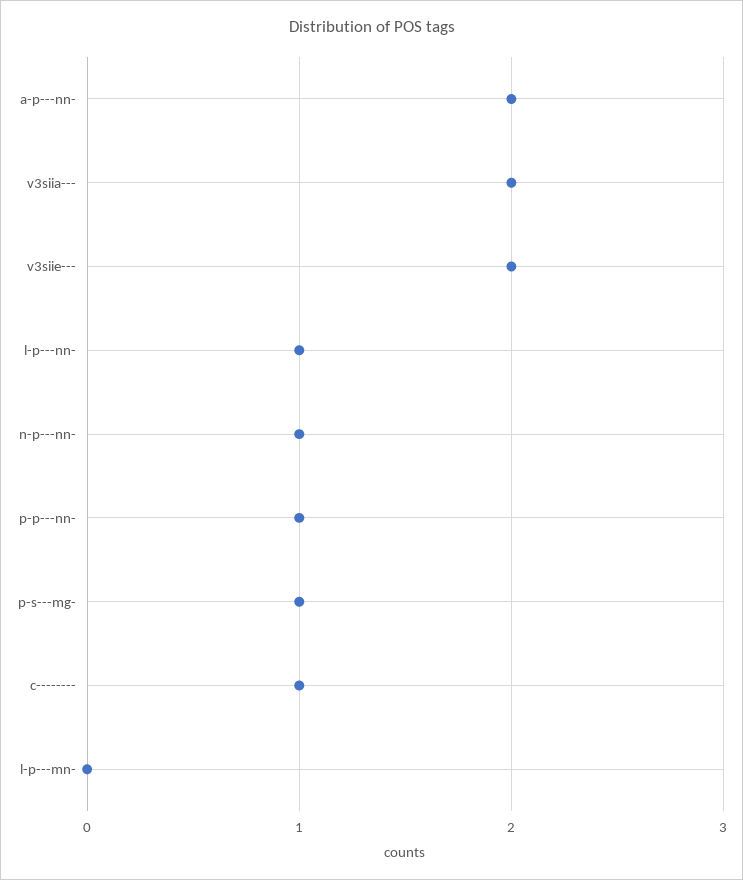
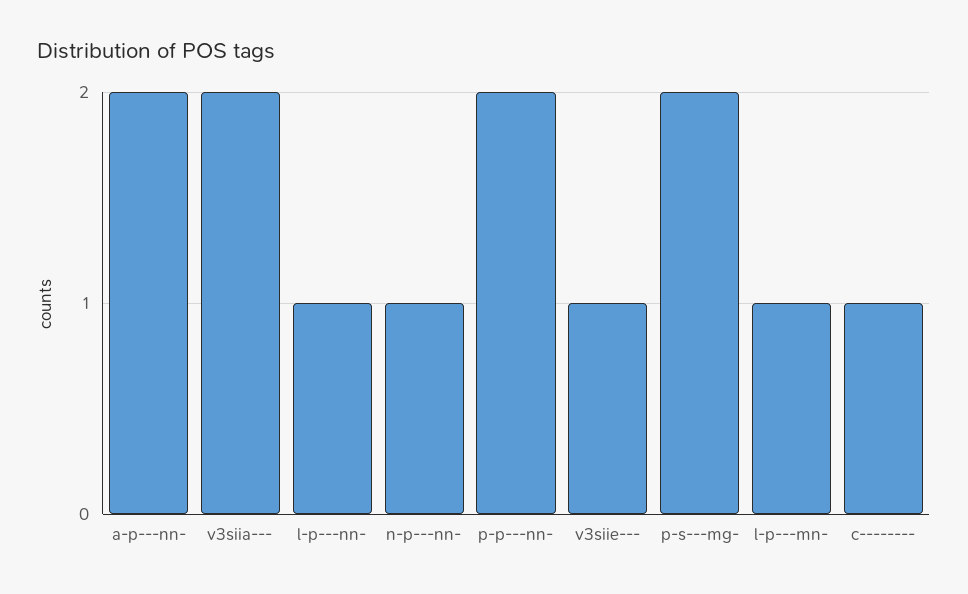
  {
    "a-p---nn-": 2,
    "v3siia---": 2,
-   "v3siie---": 2,
+   "v3siie---": 1,
    "l-p---nn-": 1,
    "n-p---nn-": 1,
-   "p-p---nn-": 1,
+   "p-p---nn-": 2,
-   "p-s---mg-": 1,
+   "p-s---mg-": 2,
    "c--------": 1,
-   "l-p---mn-": 0
+   "l-p---mn-": 1
  }

